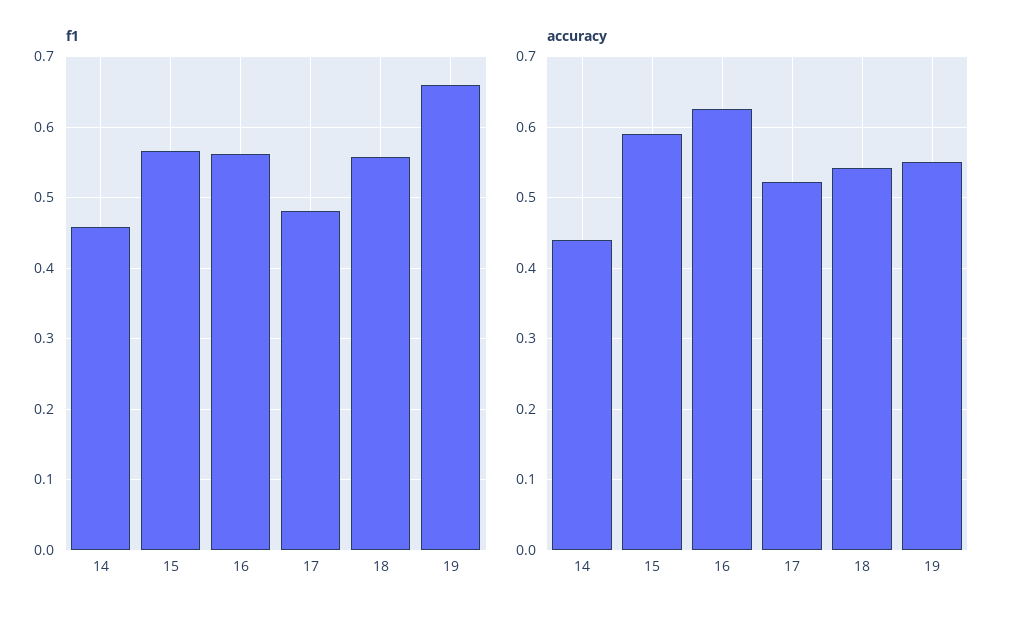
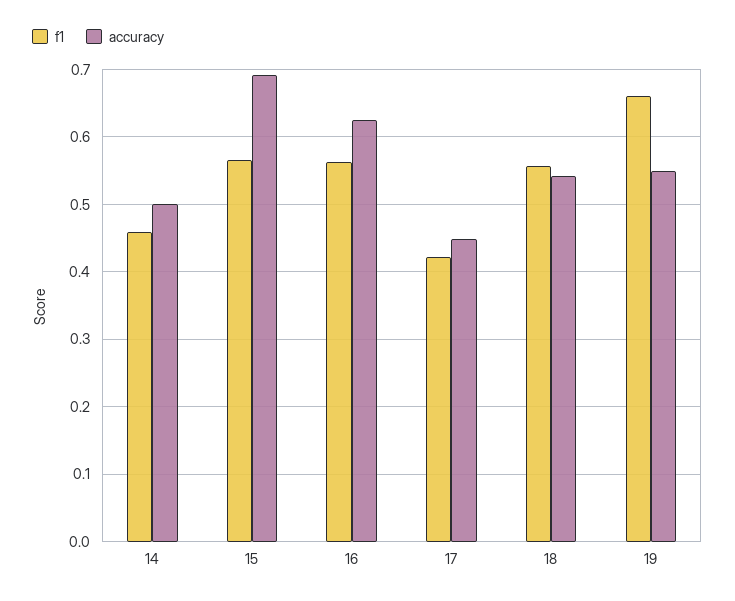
  {
    "f1": {
      "14": 0.46,
      "15": 0.57,
      "16": 0.56,
-     "17": 0.48,
+     "17": 0.42,
      "18": 0.56,
      "19": 0.66
    },
    "accuracy": {
-     "14": 0.44,
+     "14": 0.5,
-     "15": 0.59,
+     "15": 0.69,
      "16": 0.63,
-     "17": 0.52,
+     "17": 0.45,
      "18": 0.54,
      "19": 0.55
    }
  }

